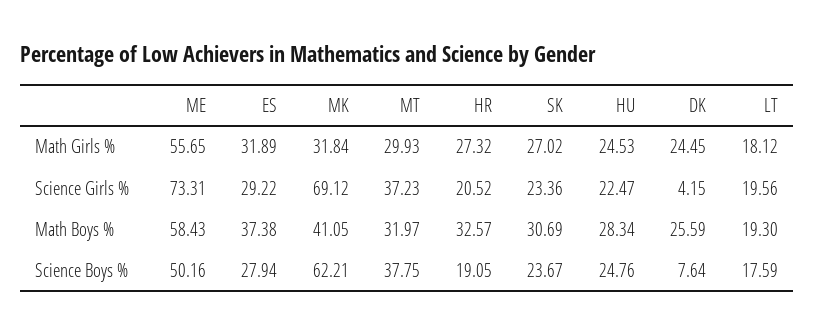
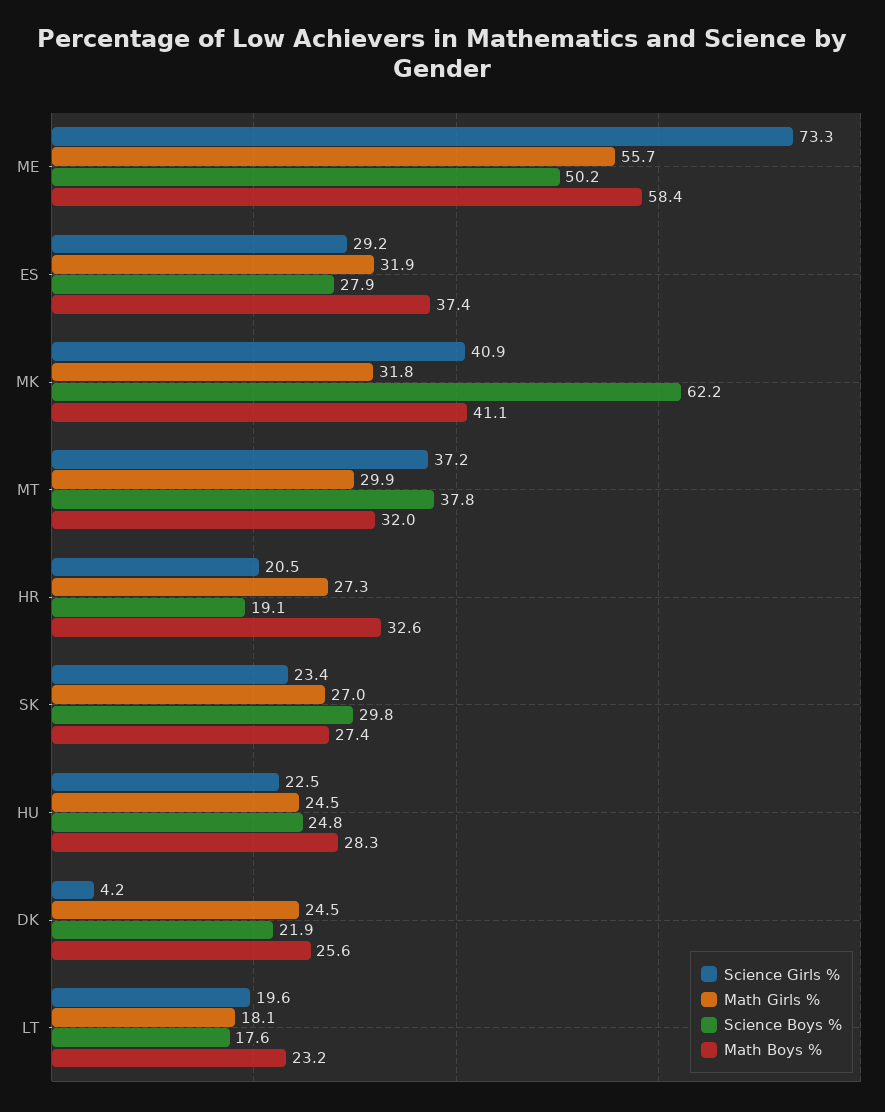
  {
    "Math Girls %": {
      "ME": 55.65,
      "ES": 31.89,
      "MK": 31.84,
      "MT": 29.93,
      "HR": 27.32,
      "SK": 27.02,
      "HU": 24.53,
      "DK": 24.45,
      "LT": 18.12
    },
    "Science Girls %": {
      "ME": 73.31,
      "ES": 29.22,
-     "MK": 69.12,
+     "MK": 40.9,
      "MT": 37.23,
      "HR": 20.52,
      "SK": 23.36,
      "HU": 22.47,
      "DK": 4.15,
      "LT": 19.56
    },
    "Math Boys %": {
      "ME": 58.43,
      "ES": 37.38,
      "MK": 41.05,
      "MT": 31.97,
      "HR": 32.57,
-     "SK": 30.69,
+     "SK": 27.4,
      "HU": 28.34,
      "DK": 25.59,
-     "LT": 19.3
+     "LT": 23.2
    },
    "Science Boys %": {
      "ME": 50.16,
      "ES": 27.94,
      "MK": 62.21,
      "MT": 37.75,
      "HR": 19.05,
-     "SK": 23.67,
+     "SK": 29.8,
      "HU": 24.76,
-     "DK": 7.64,
+     "DK": 21.9,
      "LT": 17.59
    }
  }

